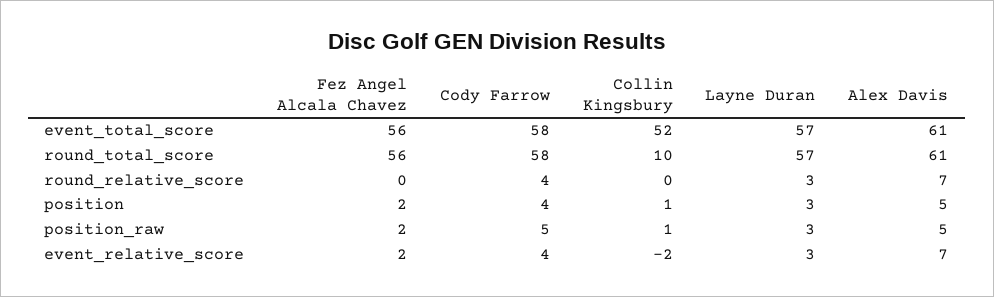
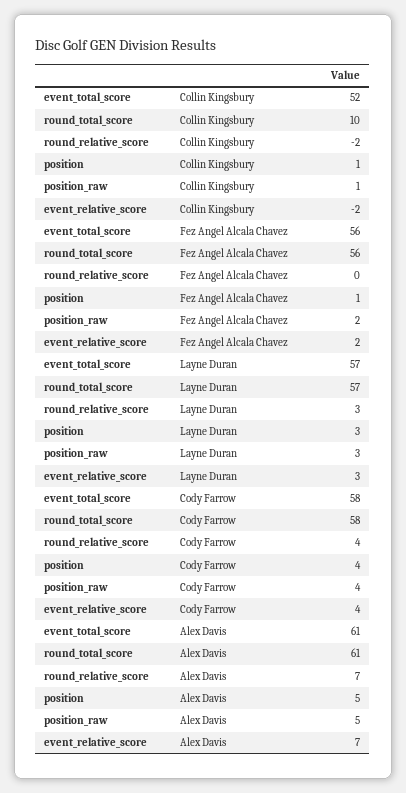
  {
    "Fez Angel Alcala Chavez": {
      "event_total_score": 56,
      "round_total_score": 56,
      "round_relative_score": 0,
-     "position": 2,
+     "position": 1,
      "position_raw": 2,
      "event_relative_score": 2
    },
    "Cody Farrow": {
      "event_total_score": 58,
      "round_total_score": 58,
      "round_relative_score": 4,
      "position": 4,
-     "position_raw": 5,
+     "position_raw": 4,
      "event_relative_score": 4
    },
    "Collin Kingsbury": {
      "event_total_score": 52,
      "round_total_score": 10,
-     "round_relative_score": 0,
+     "round_relative_score": -2,
      "position": 1,
      "position_raw": 1,
      "event_relative_score": -2
    },
    "Layne Duran": {
      "event_total_score": 57,
      "round_total_score": 57,
      "round_relative_score": 3,
      "position": 3,
      "position_raw": 3,
      "event_relative_score": 3
    },
    "Alex Davis": {
      "event_total_score": 61,
      "round_total_score": 61,
      "round_relative_score": 7,
      "position": 5,
      "position_raw": 5,
      "event_relative_score": 7
    }
  }

